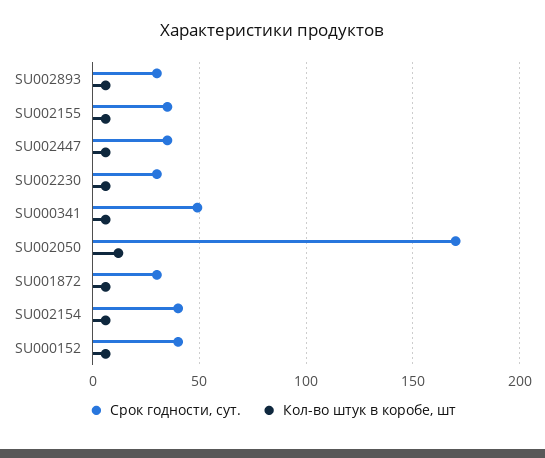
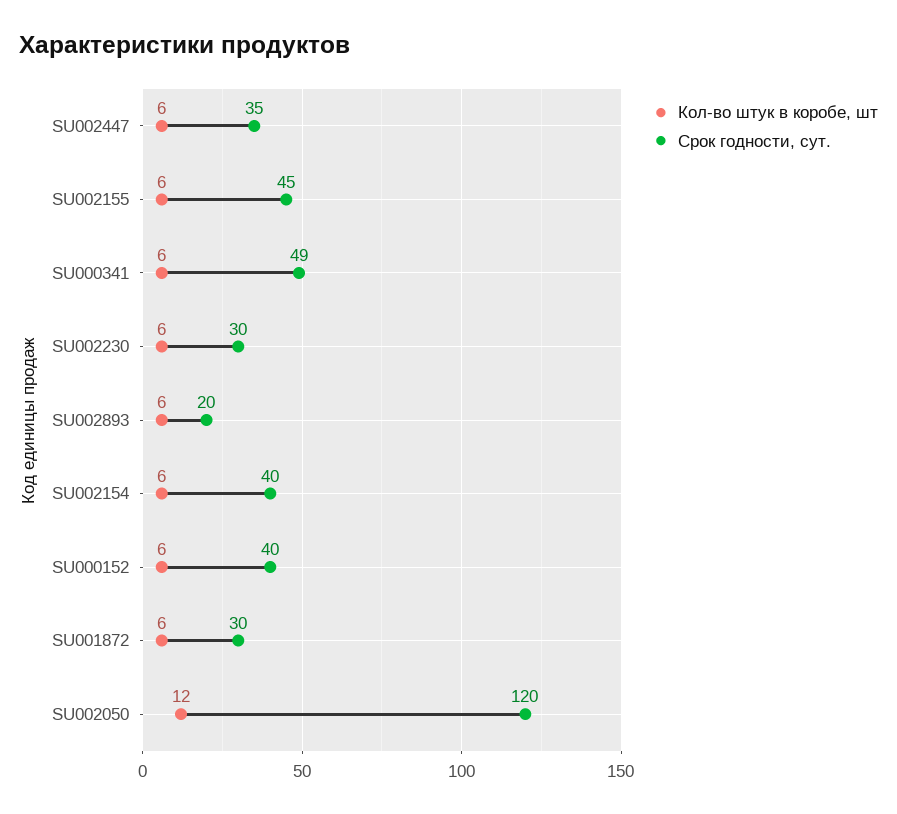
  {
    "Срок годности, сут.": {
-     "SU002893": 30,
+     "SU002893": 20,
-     "SU002155": 35,
+     "SU002155": 45,
      "SU002447": 35,
      "SU002230": 30,
      "SU000341": 49,
-     "SU002050": 170,
+     "SU002050": 120,
      "SU001872": 30,
      "SU002154": 40,
      "SU000152": 40
    },
    "Кол-во штук в коробе, шт": {
      "SU002893": 6,
      "SU002155": 6,
      "SU002447": 6,
      "SU002230": 6,
      "SU000341": 6,
      "SU002050": 12,
      "SU001872": 6,
      "SU002154": 6,
      "SU000152": 6
    }
  }

